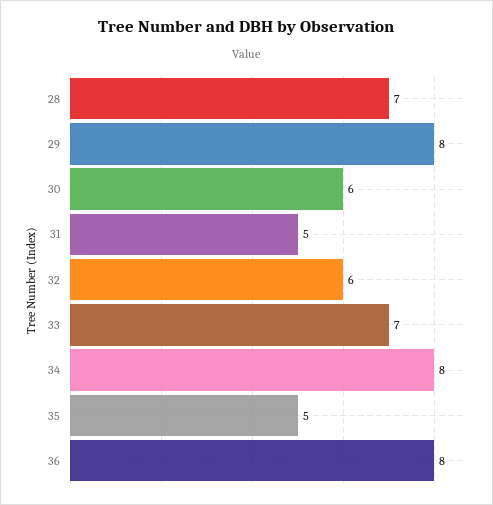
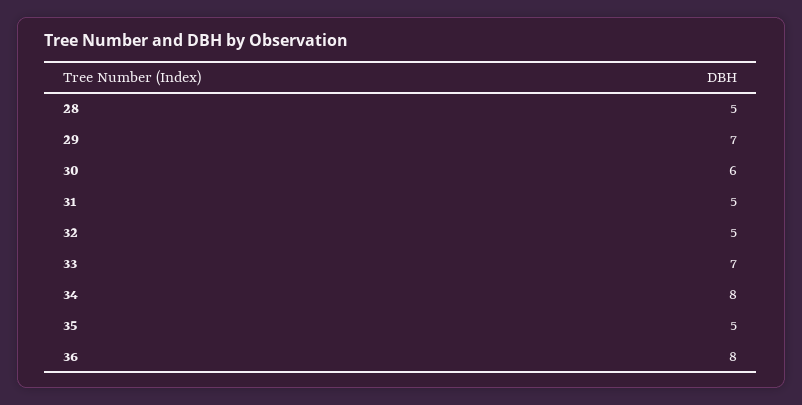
  {
-   "28": 7,
+   "28": 5,
-   "29": 8,
+   "29": 7,
    "30": 6,
    "31": 5,
-   "32": 6,
+   "32": 5,
    "33": 7,
    "34": 8,
    "35": 5,
    "36": 8
  }

